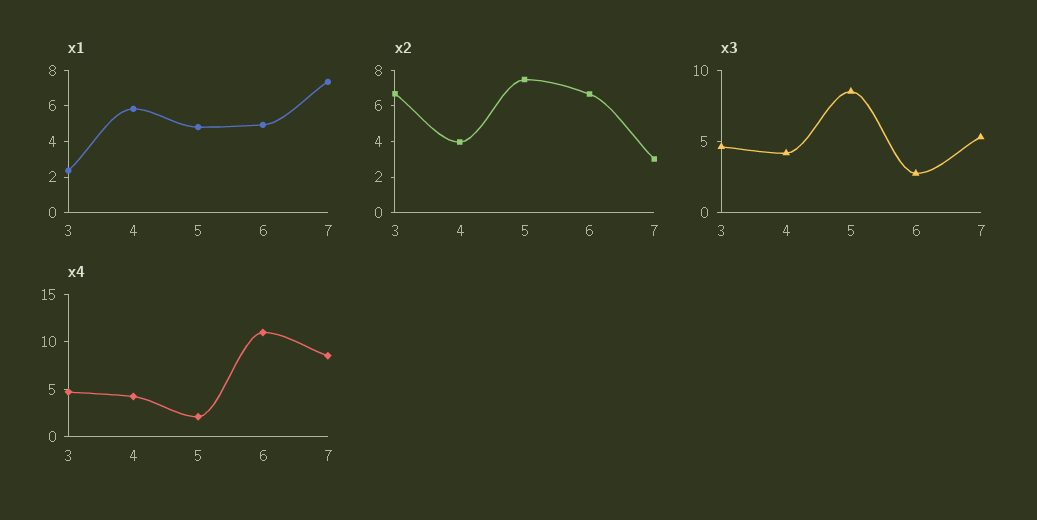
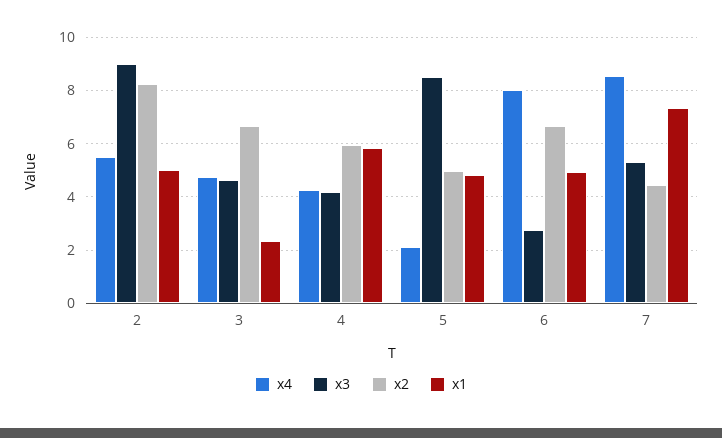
  {
    "x1": {
      "3": 2.25,
      "4": 5.75,
      "5": 4.75,
      "6": 5,
-     "7": 7.25
+     "7": 7.25,
+     "2": 5
    },
    "x2": {
      "3": 6.75,
-     "4": 4,
+     "4": 6,
-     "5": 7.5,
+     "5": 5,
      "6": 6.75,
-     "7": 3
+     "7": 4.5,
+     "2": 8.25
    },
    "x3": {
      "3": 4.75,
      "4": 4.25,
      "5": 8.5,
      "6": 2.75,
-     "7": 5.25
+     "7": 5.25,
+     "2": 9
    },
    "x4": {
      "3": 4.75,
      "4": 4.25,
      "5": 2.25,
-     "6": 11,
+     "6": 8,
-     "7": 8.5
+     "7": 8.5,
+     "2": 5.5
    }
  }

